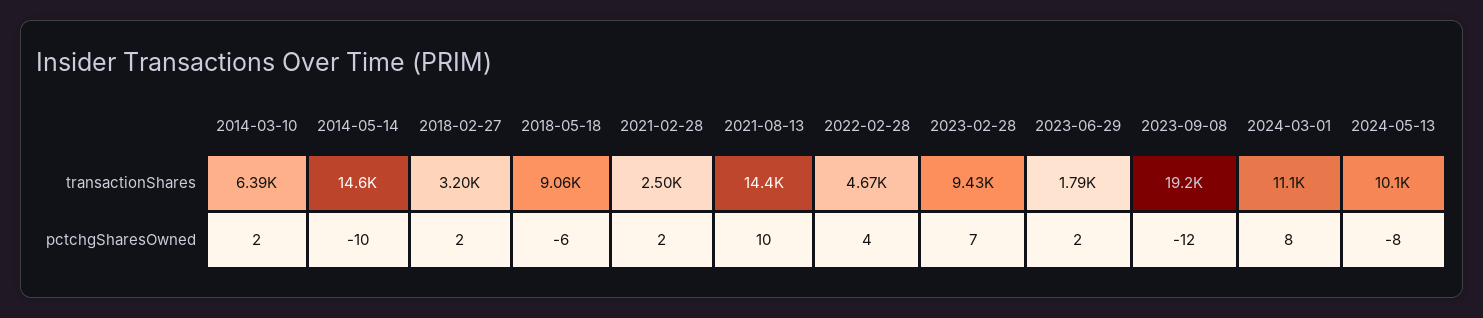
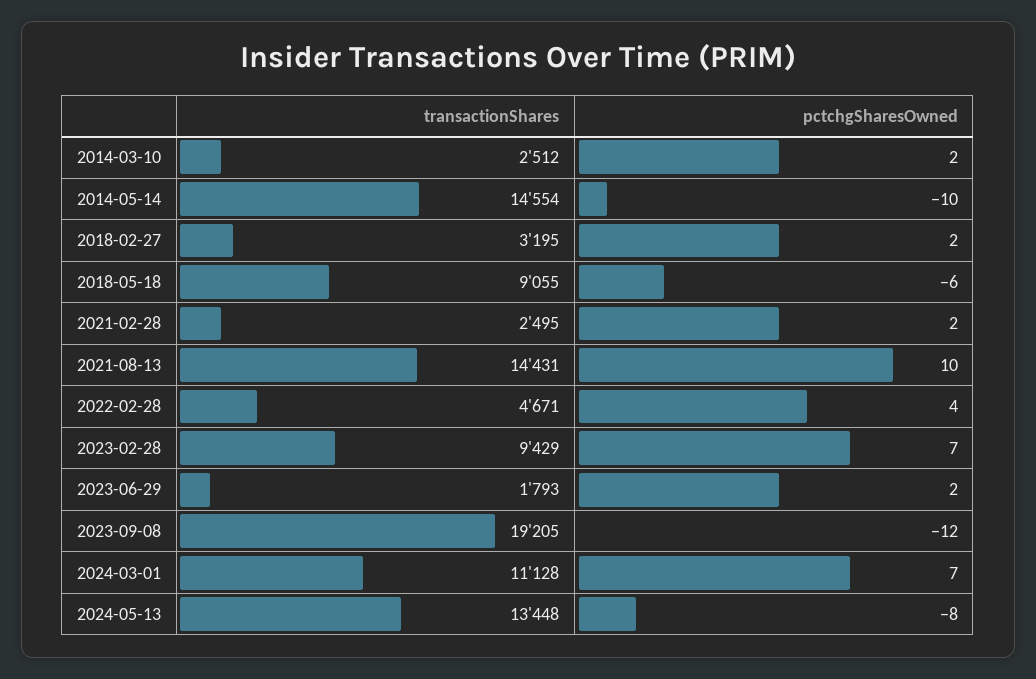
  {
    "2014-03-10": {
-     "transactionShares": 6390,
+     "transactionShares": 2512,
      "pctchgSharesOwned": 2
    },
    "2014-05-14": {
      "transactionShares": 14554,
      "pctchgSharesOwned": -10
    },
    "2018-02-27": {
      "transactionShares": 3195,
      "pctchgSharesOwned": 2
    },
    "2018-05-18": {
      "transactionShares": 9055,
      "pctchgSharesOwned": -6
    },
    "2021-02-28": {
      "transactionShares": 2495,
      "pctchgSharesOwned": 2
    },
    "2021-08-13": {
      "transactionShares": 14431,
      "pctchgSharesOwned": 10
    },
    "2022-02-28": {
      "transactionShares": 4671,
      "pctchgSharesOwned": 4
    },
    "2023-02-28": {
      "transactionShares": 9429,
      "pctchgSharesOwned": 7
    },
    "2023-06-29": {
      "transactionShares": 1793,
      "pctchgSharesOwned": 2
    },
    "2023-09-08": {
      "transactionShares": 19205,
      "pctchgSharesOwned": -12
    },
    "2024-03-01": {
      "transactionShares": 11128,
-     "pctchgSharesOwned": 8
+     "pctchgSharesOwned": 7
    },
    "2024-05-13": {
-     "transactionShares": 10100,
+     "transactionShares": 13448,
      "pctchgSharesOwned": -8
    }
  }

